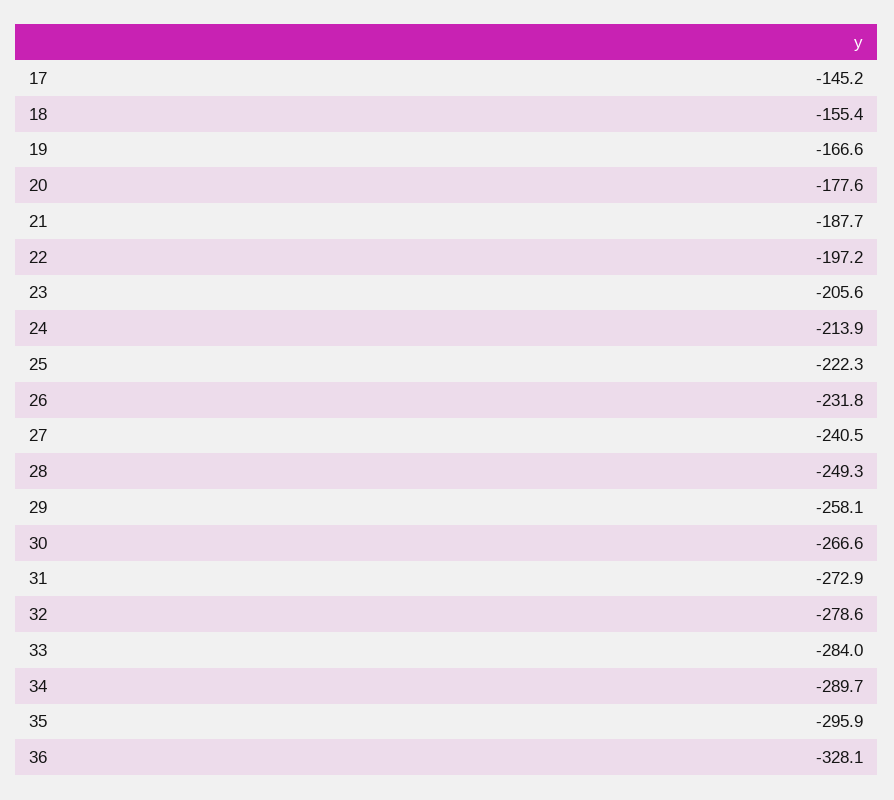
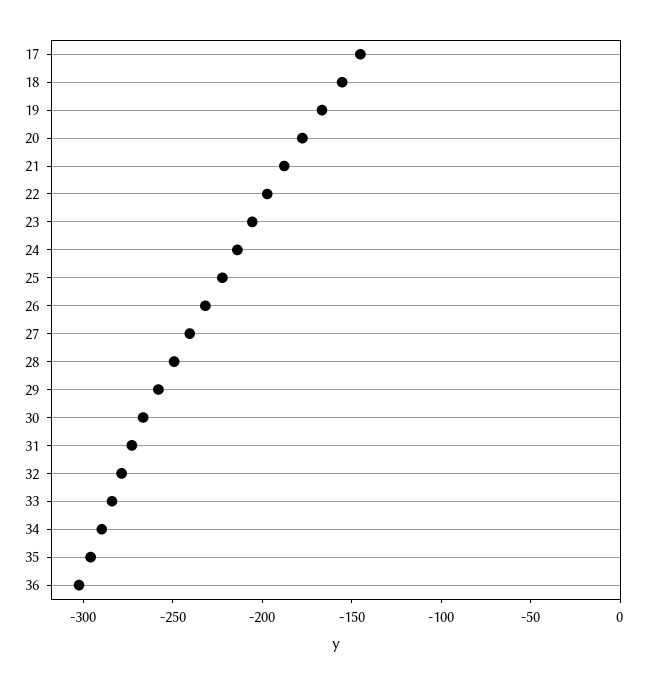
  {
    "17": -145.2,
    "18": -155.4,
    "19": -166.6,
    "20": -177.6,
    "21": -187.7,
    "22": -197.2,
    "23": -205.6,
    "24": -213.9,
    "25": -222.3,
    "26": -231.8,
    "27": -240.5,
    "28": -249.3,
    "29": -258.1,
    "30": -266.6,
    "31": -272.9,
    "32": -278.6,
    "33": -284,
    "34": -289.7,
    "35": -295.9,
-   "36": -328.1
+   "36": -300
  }

